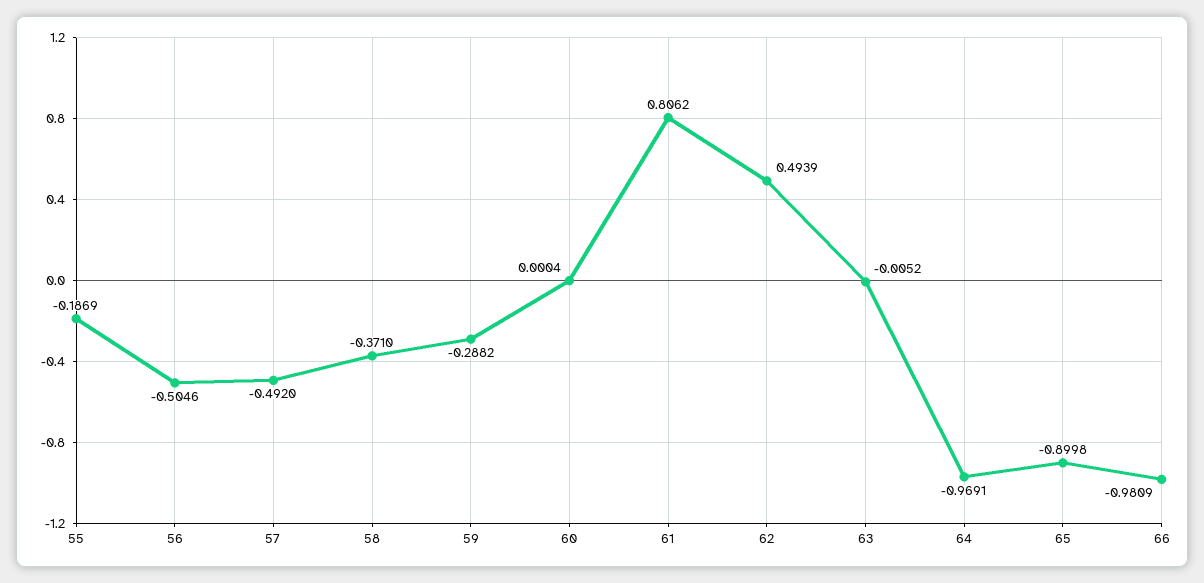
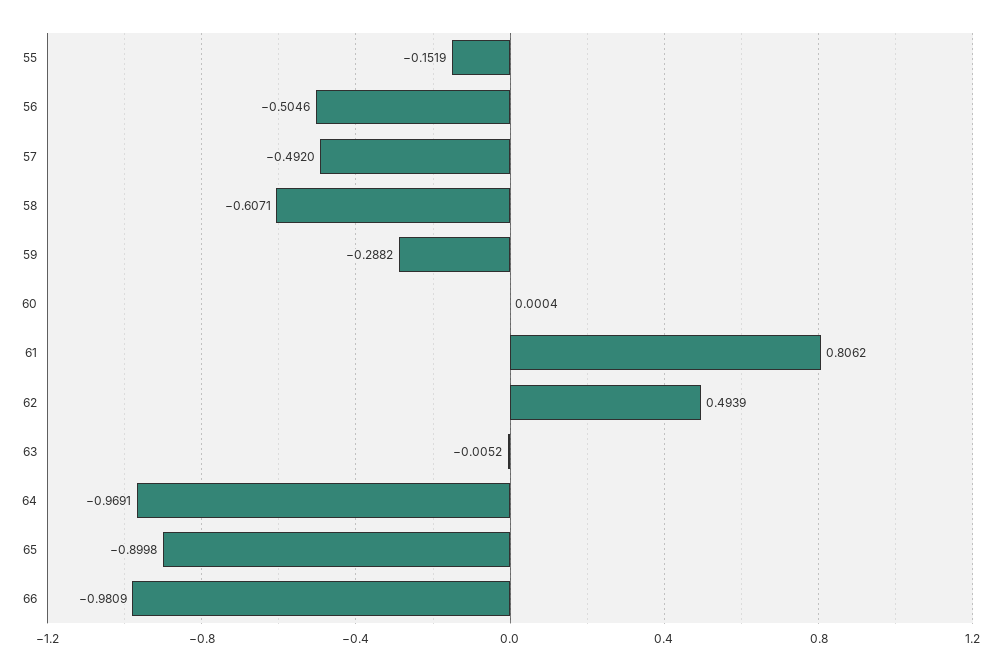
  {
-   "55": -0.1869,
+   "55": -0.1519,
    "56": -0.5046,
    "57": -0.492,
-   "58": -0.371,
+   "58": -0.6071,
    "59": -0.2882,
    "60": 0.0004,
    "61": 0.8062,
    "62": 0.4939,
    "63": -0.0052,
    "64": -0.9691,
    "65": -0.8998,
    "66": -0.9809
  }

